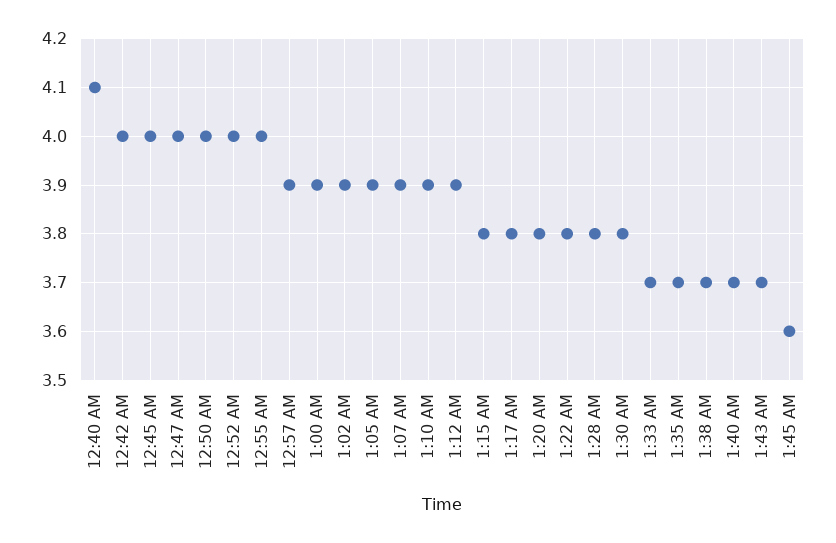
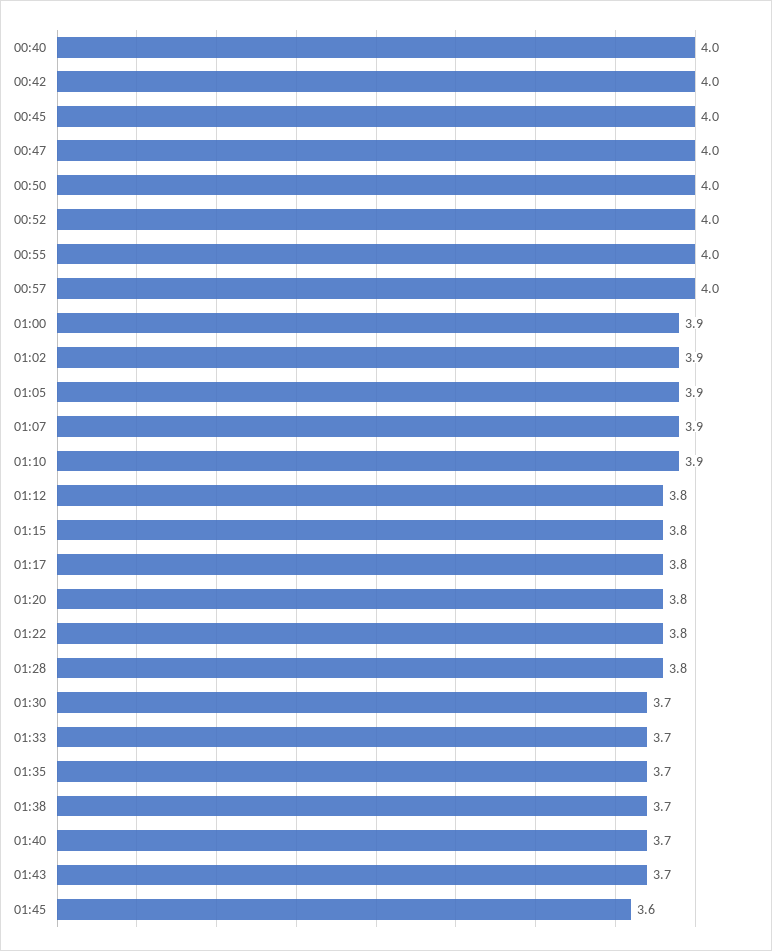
  {
-   "12:40 AM": 4.1,
+   "12:40 AM": 4,
    "12:42 AM": 4,
    "12:45 AM": 4,
    "12:47 AM": 4,
    "12:50 AM": 4,
    "12:52 AM": 4,
    "12:55 AM": 4,
-   "12:57 AM": 3.9,
+   "12:57 AM": 4,
    "1:00 AM": 3.9,
    "1:02 AM": 3.9,
    "1:05 AM": 3.9,
    "1:07 AM": 3.9,
    "1:10 AM": 3.9,
-   "1:12 AM": 3.9,
+   "1:12 AM": 3.8,
    "1:15 AM": 3.8,
    "1:17 AM": 3.8,
    "1:20 AM": 3.8,
    "1:22 AM": 3.8,
    "1:28 AM": 3.8,
-   "1:30 AM": 3.8,
+   "1:30 AM": 3.7,
    "1:33 AM": 3.7,
    "1:35 AM": 3.7,
    "1:38 AM": 3.7,
    "1:40 AM": 3.7,
    "1:43 AM": 3.7,
    "1:45 AM": 3.6
  }

